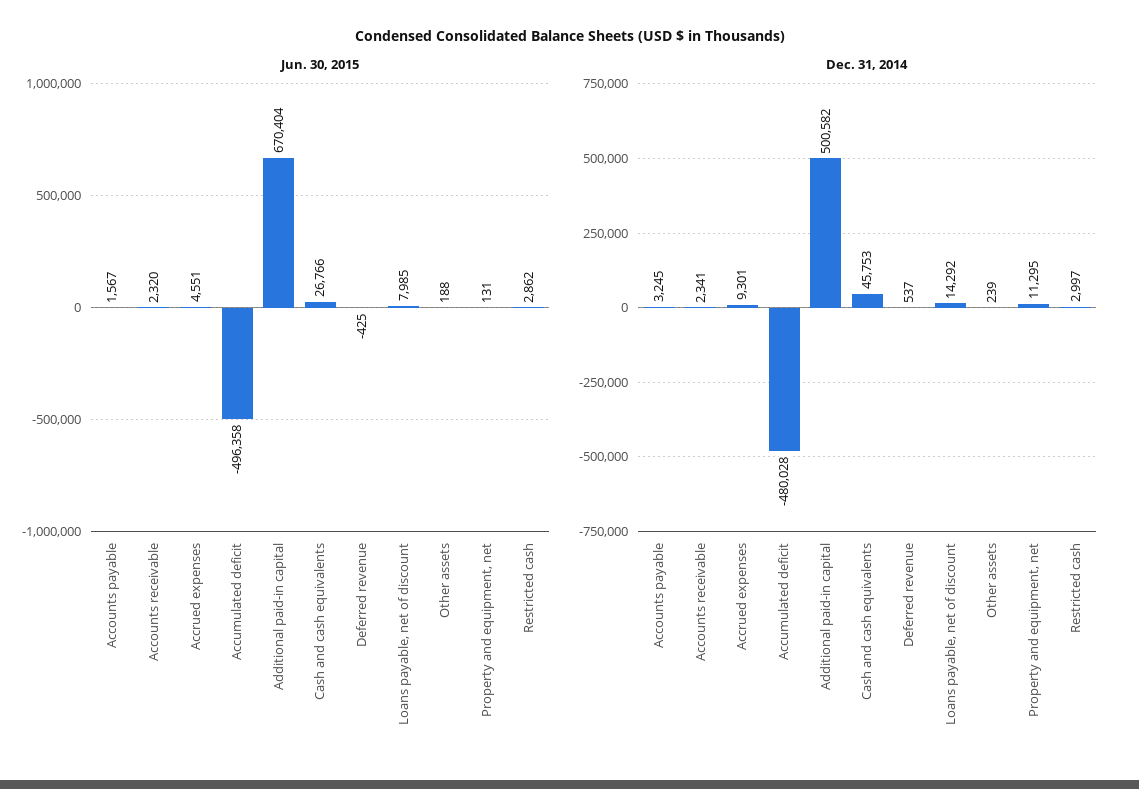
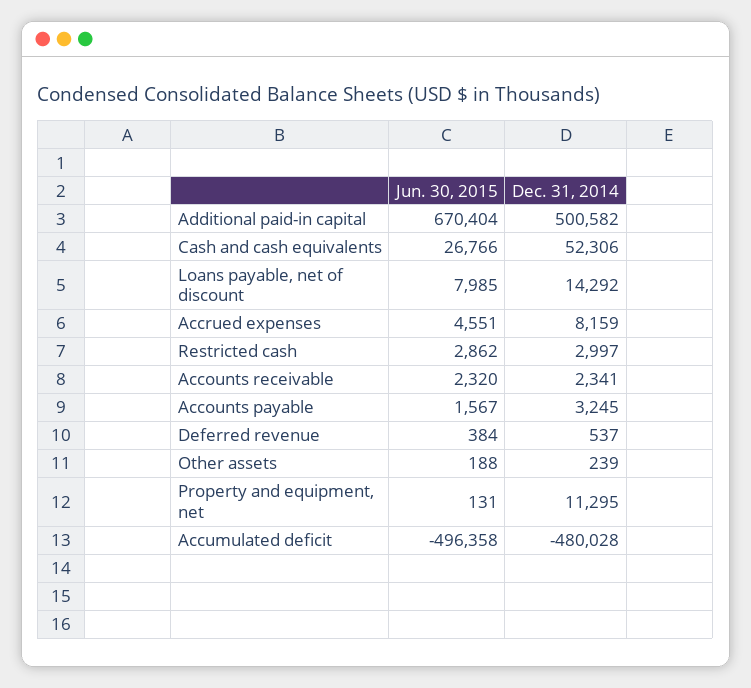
  {
    "Jun. 30, 2015": {
      "Accounts payable": 1567,
      "Accounts receivable": 2320,
      "Accrued expenses": 4551,
      "Accumulated deficit": -496358,
      "Additional paid-in capital": 670404,
      "Cash and cash equivalents": 26766,
-     "Deferred revenue": -425,
+     "Deferred revenue": 384,
      "Loans payable, net of discount": 7985,
      "Other assets": 188,
      "Property and equipment, net": 131,
      "Restricted cash": 2862
    },
    "Dec. 31, 2014": {
      "Accounts payable": 3245,
      "Accounts receivable": 2341,
-     "Accrued expenses": 9301,
+     "Accrued expenses": 8159,
      "Accumulated deficit": -480028,
      "Additional paid-in capital": 500582,
-     "Cash and cash equivalents": 45753,
+     "Cash and cash equivalents": 52306,
      "Deferred revenue": 537,
      "Loans payable, net of discount": 14292,
      "Other assets": 239,
      "Property and equipment, net": 11295,
      "Restricted cash": 2997
    }
  }

